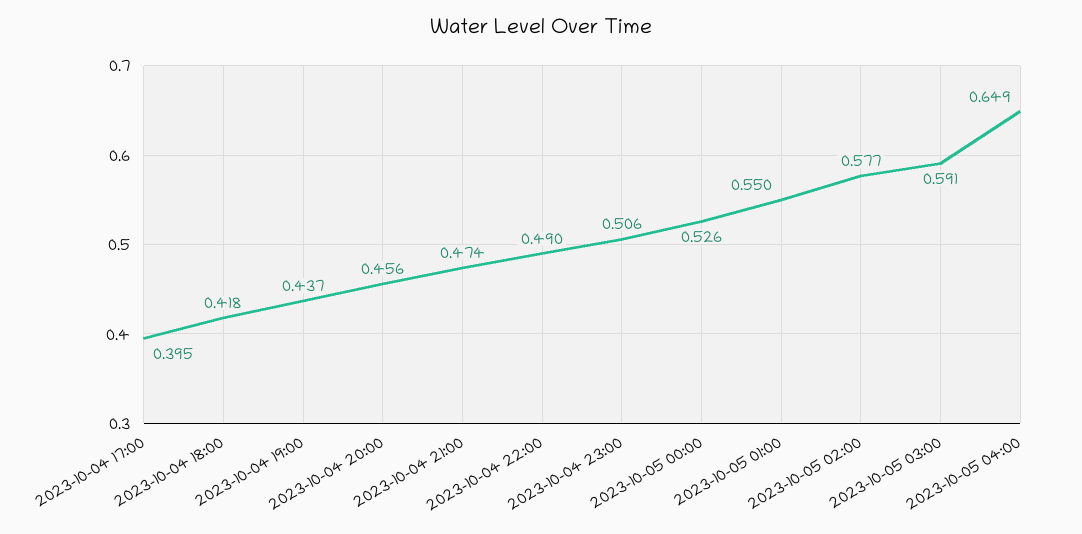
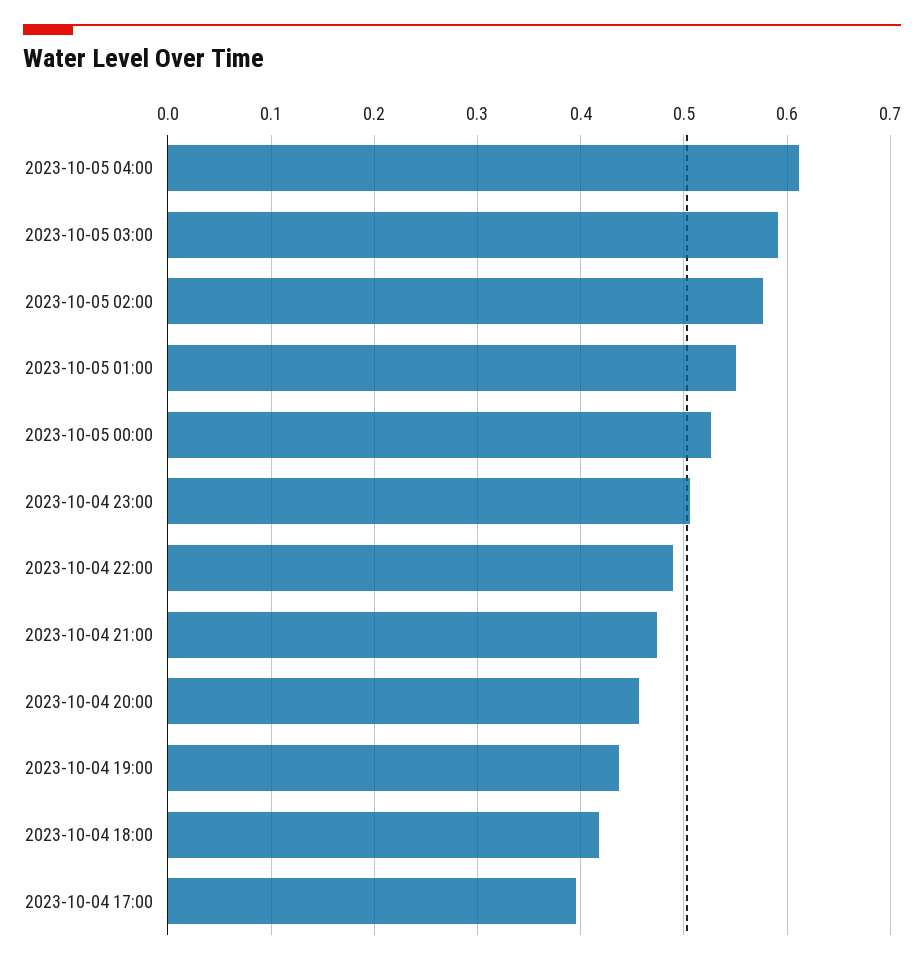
  {
    "2023-10-04 17:00": 0.395,
    "2023-10-04 18:00": 0.418,
    "2023-10-04 19:00": 0.437,
    "2023-10-04 20:00": 0.456,
    "2023-10-04 21:00": 0.474,
    "2023-10-04 22:00": 0.49,
    "2023-10-04 23:00": 0.506,
    "2023-10-05 00:00": 0.526,
    "2023-10-05 01:00": 0.55,
    "2023-10-05 02:00": 0.577,
    "2023-10-05 03:00": 0.591,
-   "2023-10-05 04:00": 0.649
+   "2023-10-05 04:00": 0.61
  }

